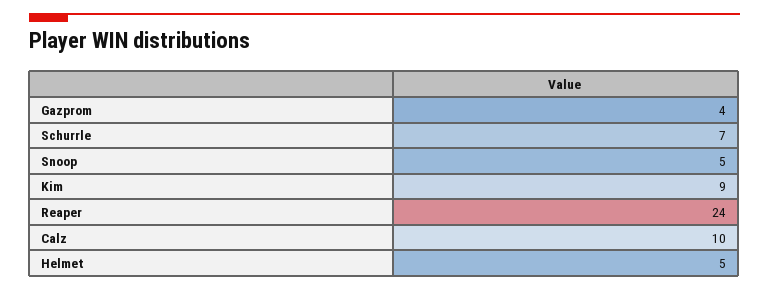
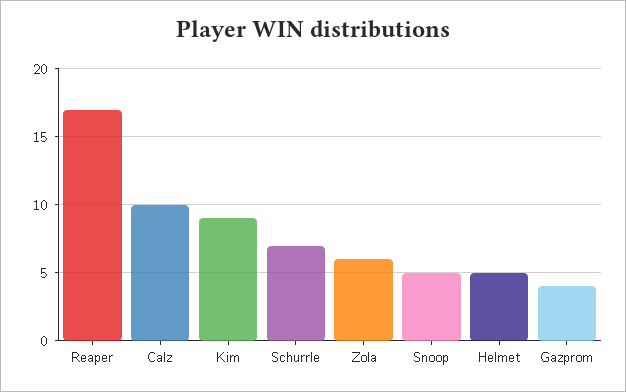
  {
    "Gazprom": 4,
    "Schurrle": 7,
    "Snoop": 5,
    "Kim": 9,
-   "Reaper": 24,
+   "Reaper": 17,
    "Calz": 10,
-   "Helmet": 5
+   "Helmet": 5,
+   "Zola": 6
  }

